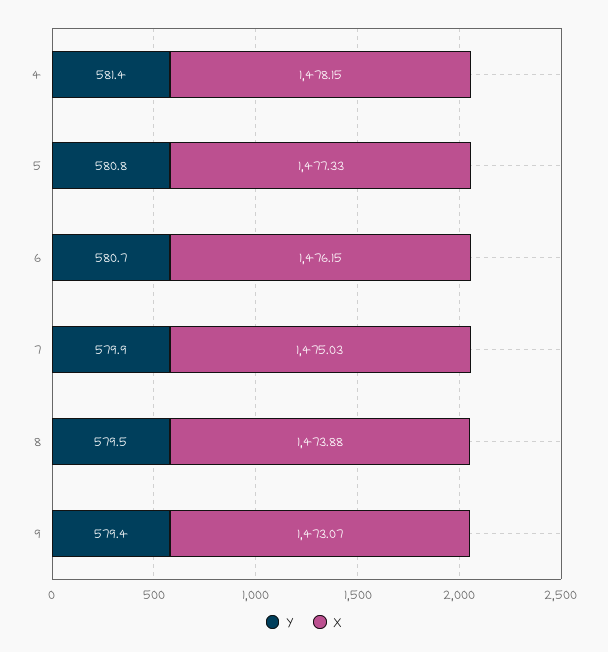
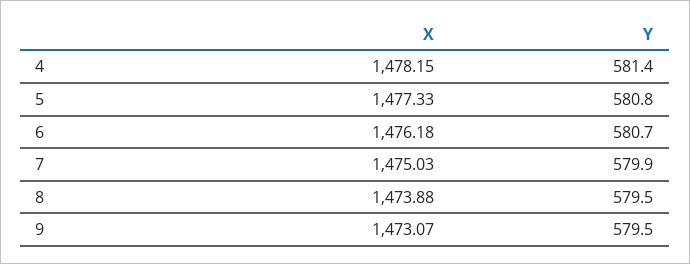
  {
    "Y": {
      "4": 581.4,
      "5": 580.8,
      "6": 580.7,
      "7": 579.9,
      "8": 579.5,
-     "9": 579.4
+     "9": 579.5
    },
    "X": {
      "4": 1478.15,
      "5": 1477.33,
-     "6": 1476.15,
+     "6": 1476.18,
      "7": 1475.03,
      "8": 1473.88,
      "9": 1473.07
    }
  }

